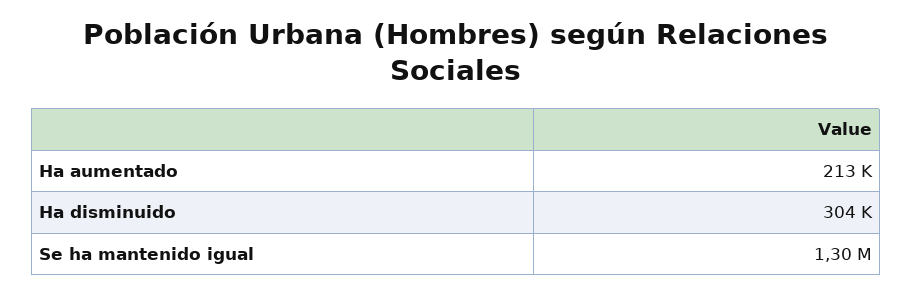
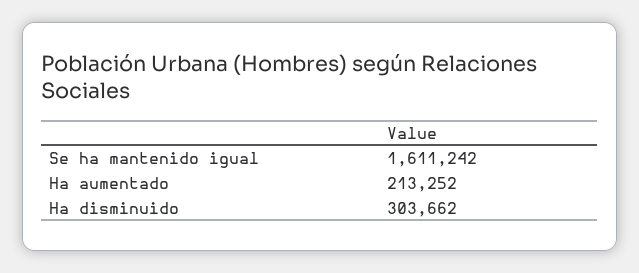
  {
    "Ha aumentado": 213252,
    "Ha disminuido": 303662,
-   "Se ha mantenido igual": 1300000
+   "Se ha mantenido igual": 1611242
  }

